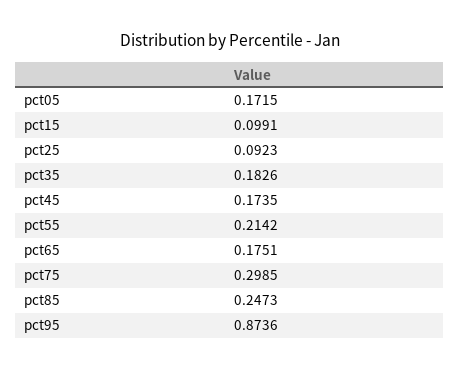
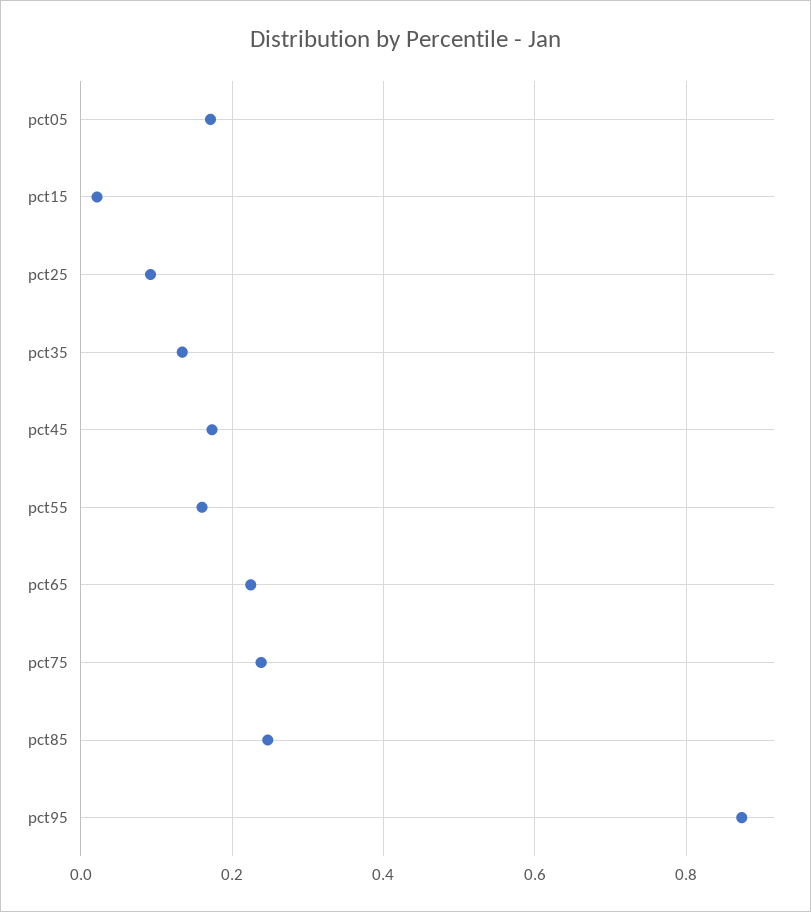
  {
    "pct05": 0.1715,
-   "pct15": 0.0991,
+   "pct15": 0.02,
    "pct25": 0.0923,
-   "pct35": 0.1826,
+   "pct35": 0.14,
    "pct45": 0.1735,
-   "pct55": 0.2142,
+   "pct55": 0.16,
-   "pct65": 0.1751,
+   "pct65": 0.22,
-   "pct75": 0.2985,
+   "pct75": 0.24,
    "pct85": 0.2473,
    "pct95": 0.8736
  }

